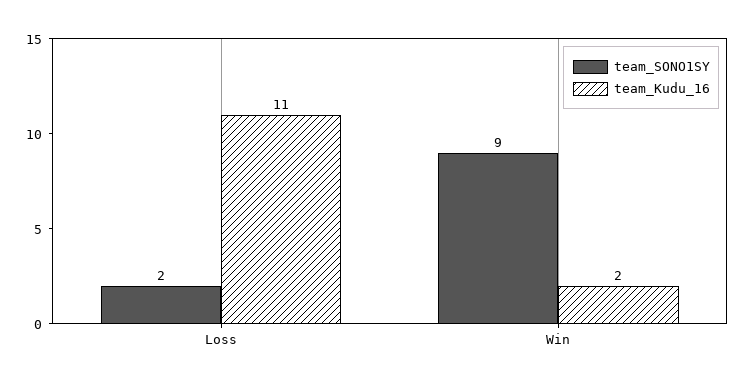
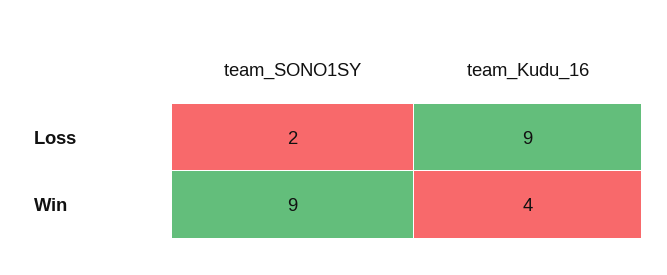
  {
    "team_SONO1SY": {
      "Loss": 2,
      "Win": 9
    },
    "team_Kudu_16": {
-     "Loss": 11,
+     "Loss": 9,
-     "Win": 2
+     "Win": 4
    }
  }

